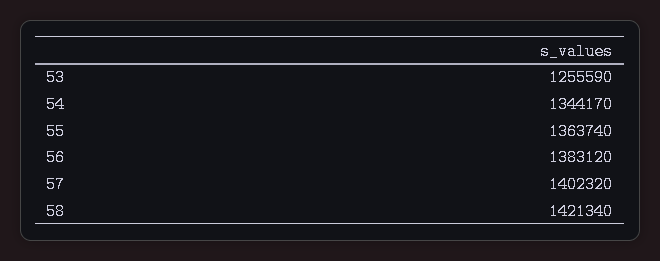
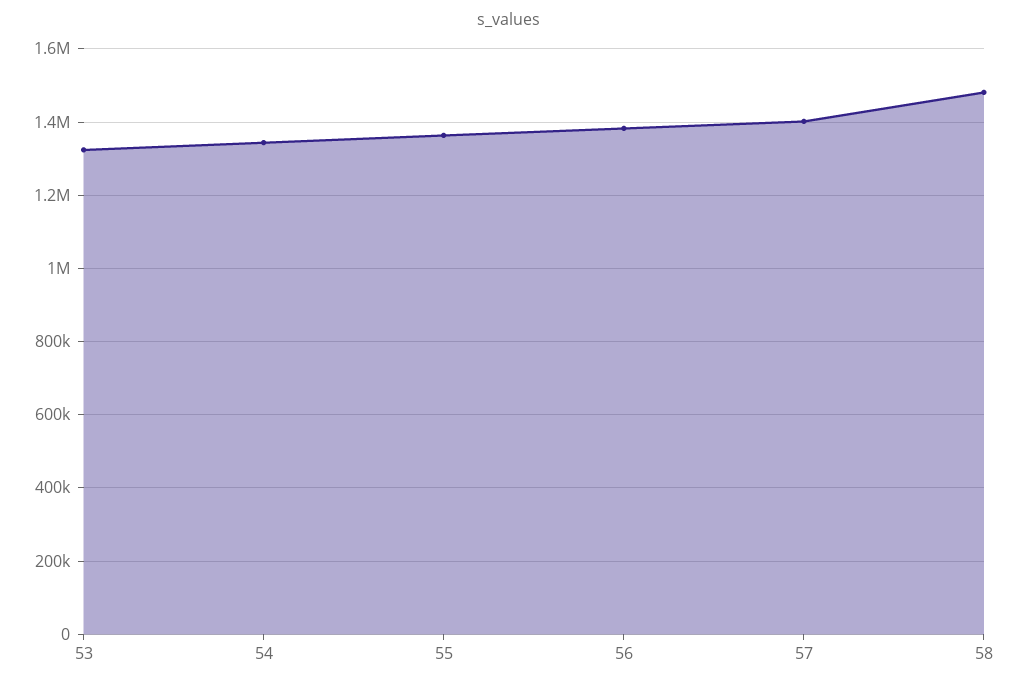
  {
-   "53": 1255590,
+   "53": 1320000,
    "54": 1344170,
    "55": 1363740,
    "56": 1383120,
    "57": 1402320,
-   "58": 1421340
+   "58": 1480000
  }

